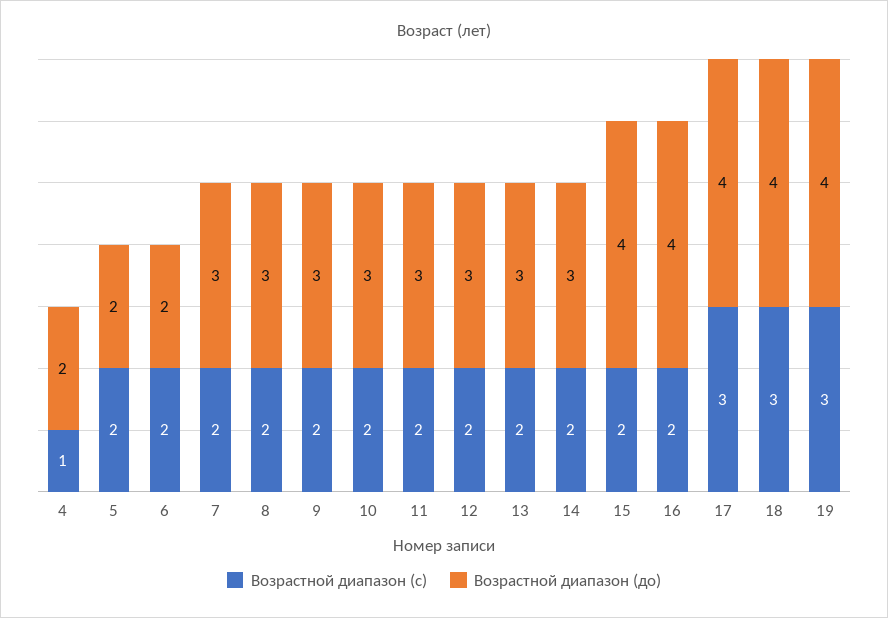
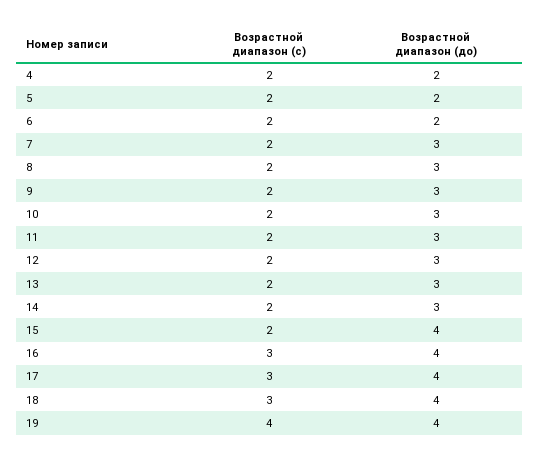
  {
    "Возрастной диапазон (с)": {
-     "4": 1,
+     "4": 2,
      "5": 2,
      "6": 2,
      "7": 2,
      "8": 2,
      "9": 2,
      "10": 2,
      "11": 2,
      "12": 2,
      "13": 2,
      "14": 2,
      "15": 2,
-     "16": 2,
+     "16": 3,
      "17": 3,
      "18": 3,
-     "19": 3
+     "19": 4
    },
    "Возрастной диапазон (до)": {
      "4": 2,
      "5": 2,
      "6": 2,
      "7": 3,
      "8": 3,
      "9": 3,
      "10": 3,
      "11": 3,
      "12": 3,
      "13": 3,
      "14": 3,
      "15": 4,
      "16": 4,
      "17": 4,
      "18": 4,
      "19": 4
    }
  }

